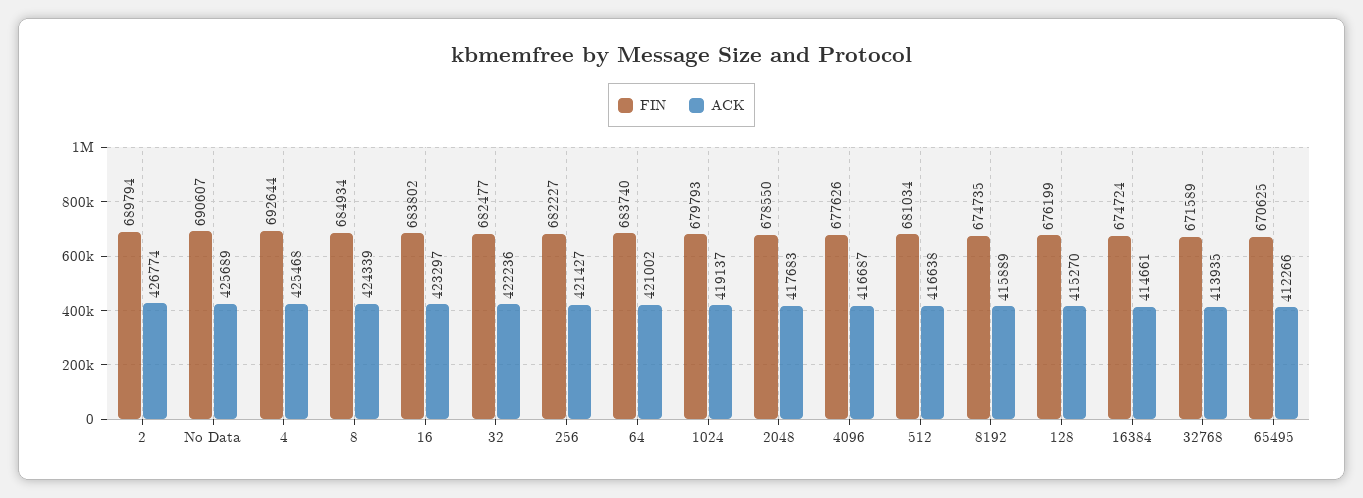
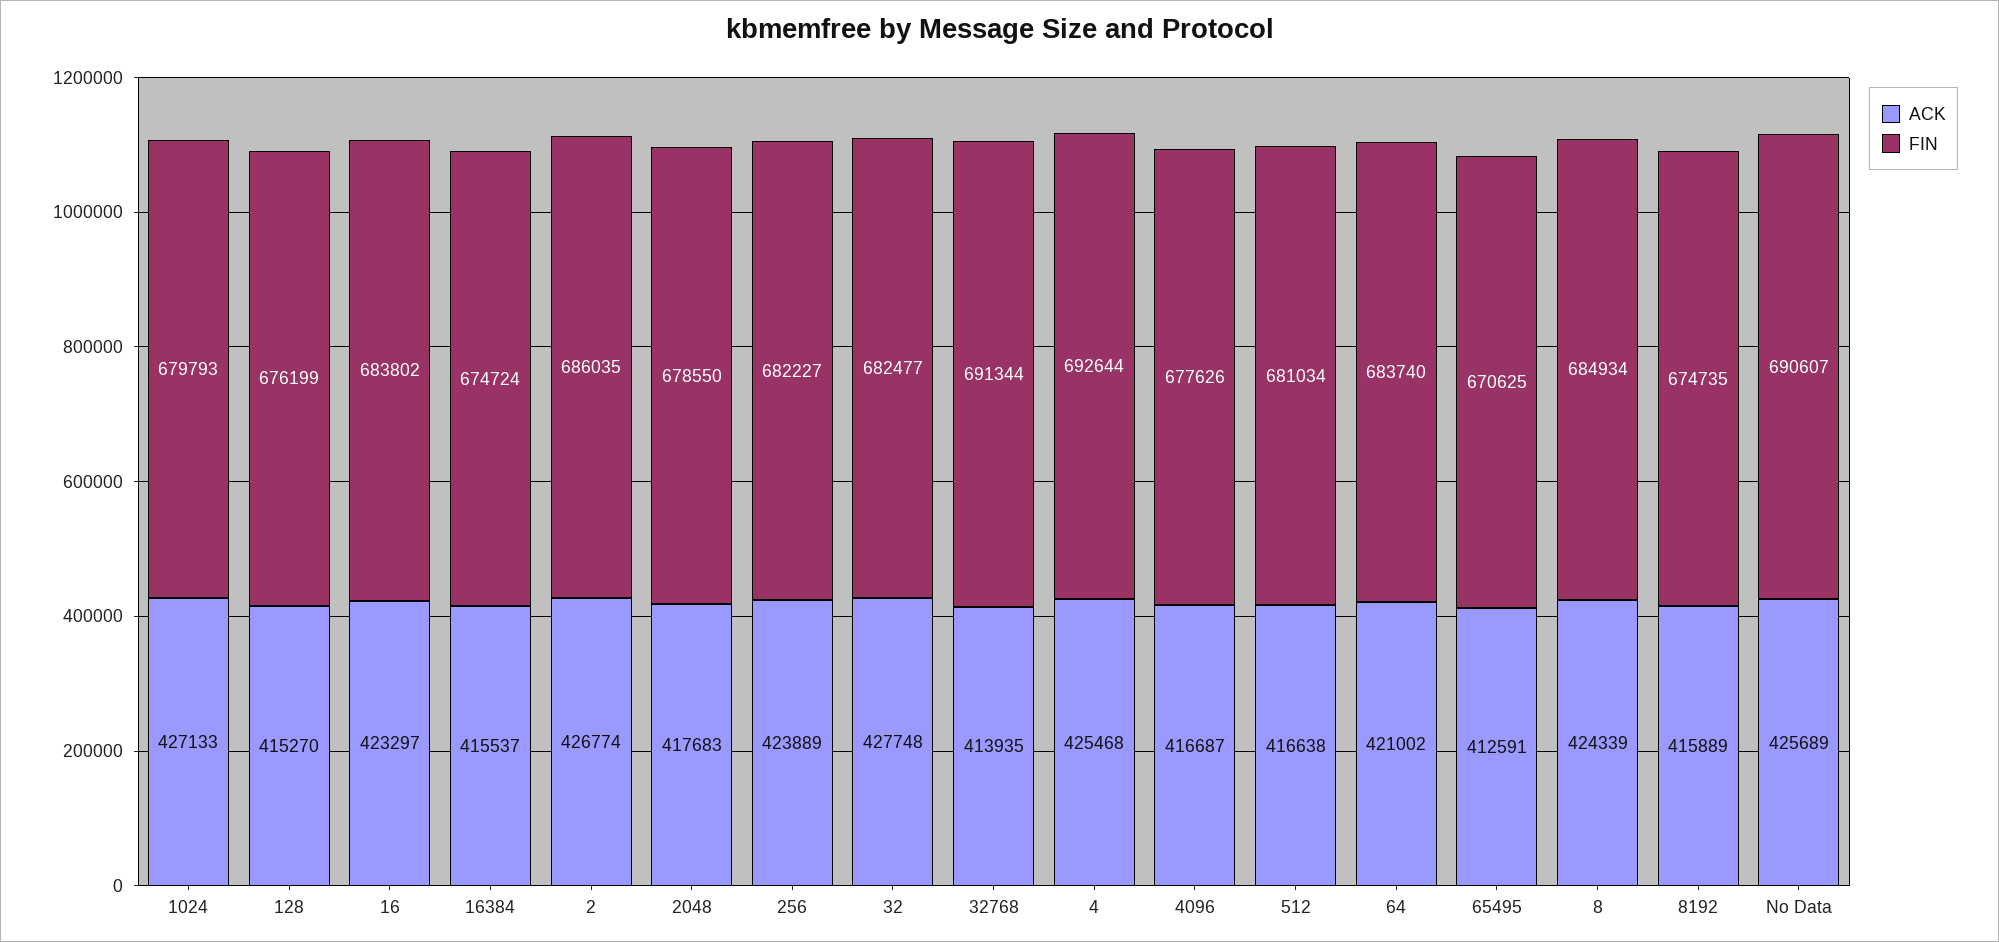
  {
    "FIN": {
-     "2": 689794,
+     "2": 686035,
      "No Data": 690607,
      "4": 692644,
      "8": 684934,
      "16": 683802,
      "32": 682477,
      "256": 682227,
      "64": 683740,
      "1024": 679793,
      "2048": 678550,
      "4096": 677626,
      "512": 681034,
      "8192": 674735,
      "128": 676199,
      "16384": 674724,
-     "32768": 671589,
+     "32768": 691344,
      "65495": 670625
    },
    "ACK": {
      "2": 426774,
      "No Data": 425689,
      "4": 425468,
      "8": 424339,
      "16": 423297,
-     "32": 422236,
+     "32": 427748,
-     "256": 421427,
+     "256": 423889,
      "64": 421002,
-     "1024": 419137,
+     "1024": 427133,
      "2048": 417683,
      "4096": 416687,
      "512": 416638,
      "8192": 415889,
      "128": 415270,
-     "16384": 414661,
+     "16384": 415537,
      "32768": 413935,
-     "65495": 412266
+     "65495": 412591
    }
  }

